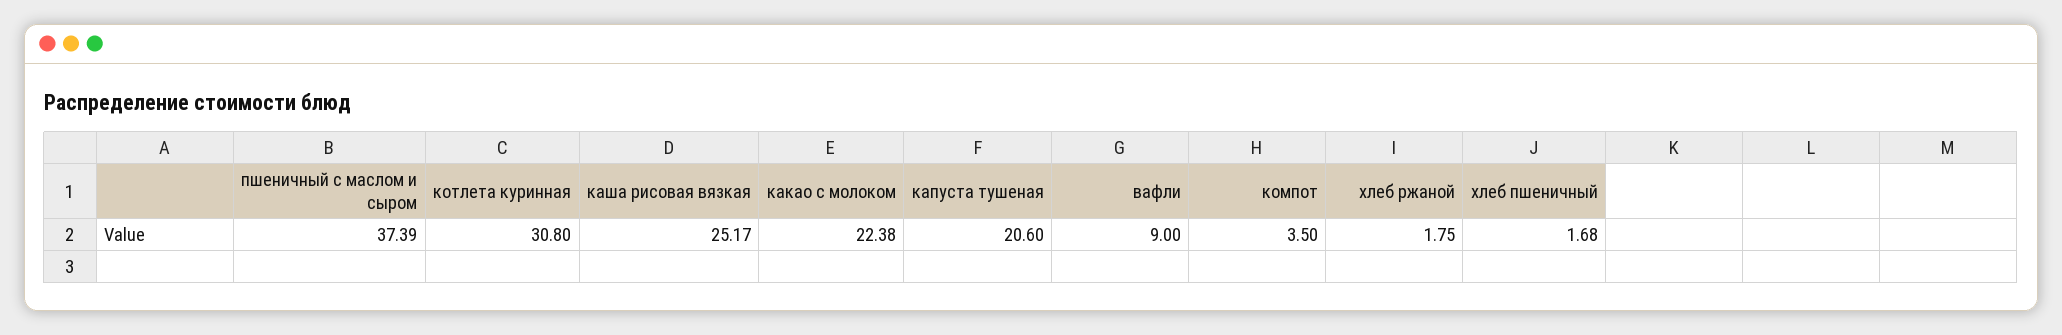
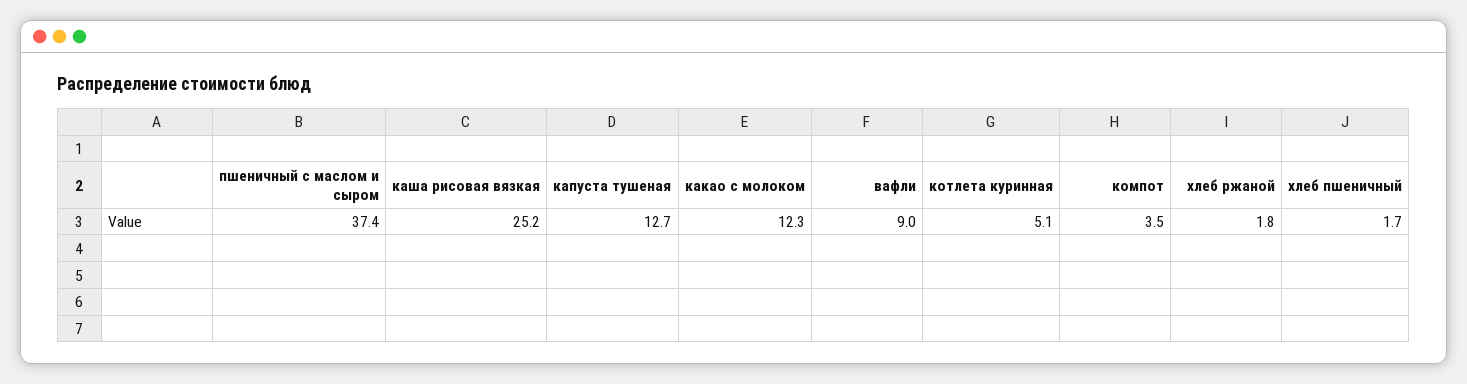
  {
    "пшеничный с маслом и сыром": 37.39,
-   "котлета куринная": 30.8,
+   "котлета куринная": 5.1,
    "каша рисовая вязкая": 25.17,
-   "какао с молоком": 22.38,
+   "какао с молоком": 12.3,
-   "капуста тушеная": 20.6,
+   "капуста тушеная": 12.7,
    "вафли": 9,
    "компот": 3.5,
    "хлеб ржаной": 1.75,
    "хлеб пшеничный": 1.68
  }

